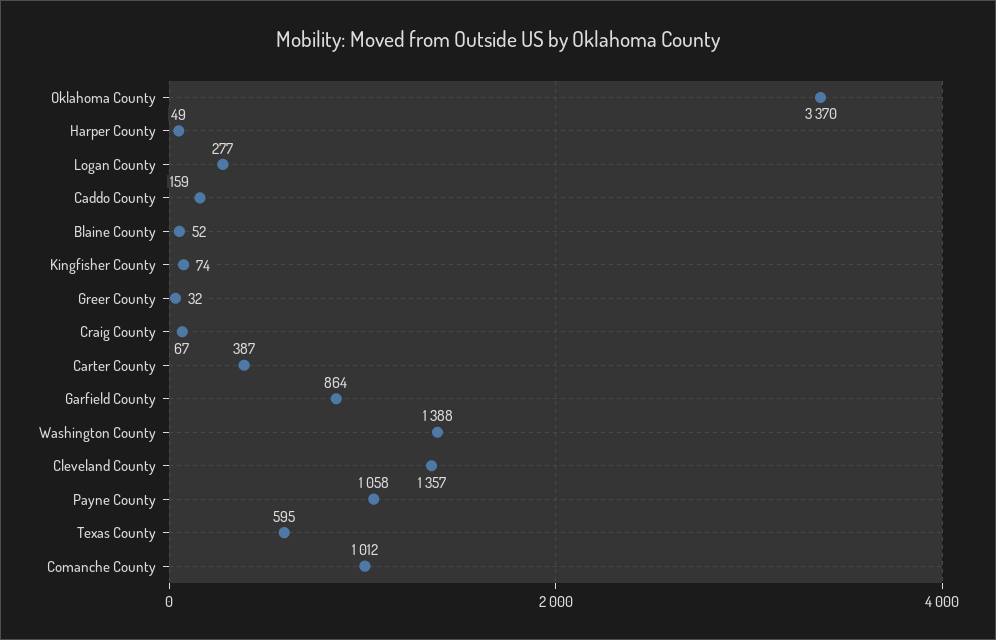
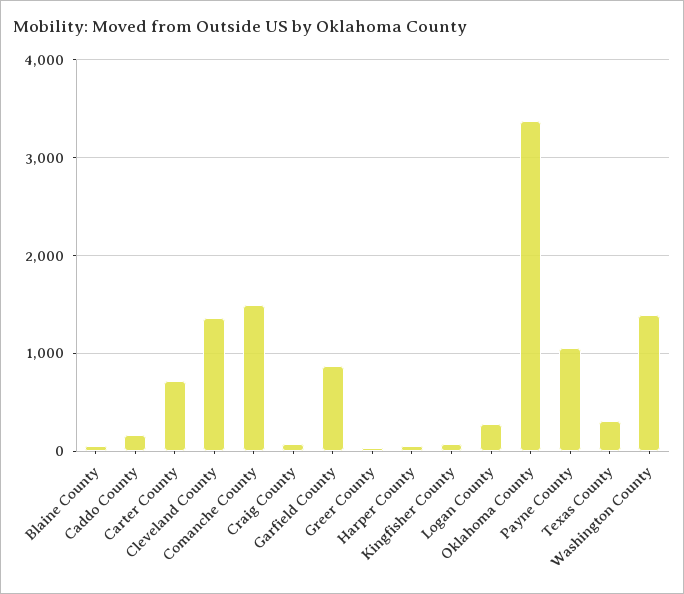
  {
    "Oklahoma County": 3370,
    "Harper County": 49,
    "Logan County": 277,
    "Caddo County": 159,
    "Blaine County": 52,
    "Kingfisher County": 74,
    "Greer County": 32,
    "Craig County": 67,
-   "Carter County": 387,
+   "Carter County": 700,
    "Garfield County": 864,
    "Washington County": 1388,
    "Cleveland County": 1357,
    "Payne County": 1058,
-   "Texas County": 595,
+   "Texas County": 300,
-   "Comanche County": 1012
+   "Comanche County": 1500
  }

